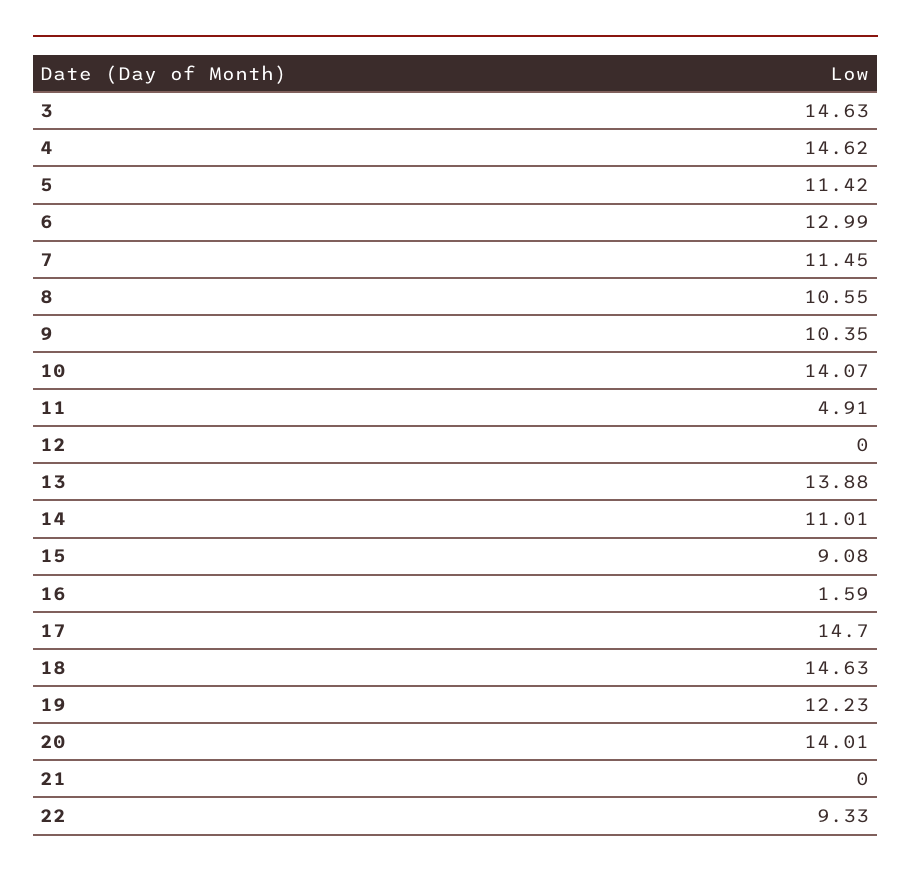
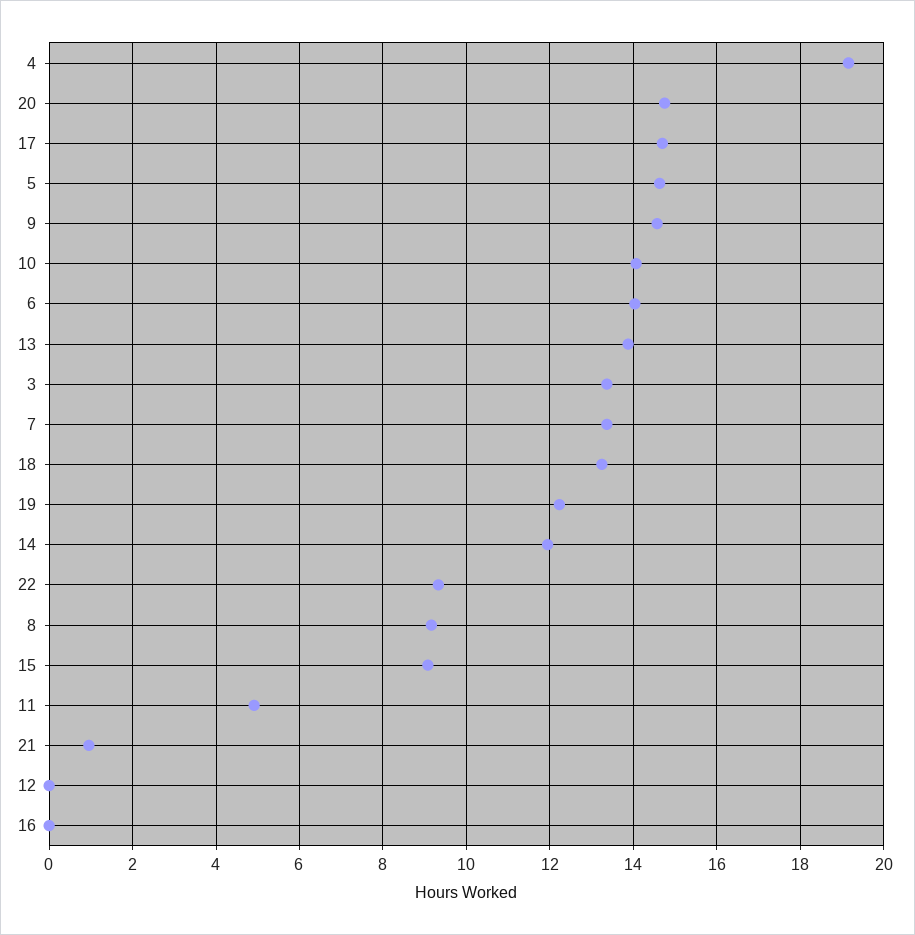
  {
-   "3": 14.63,
+   "3": 13.4,
-   "4": 14.62,
+   "4": 19.2,
-   "5": 11.42,
+   "5": 14.6,
-   "6": 12.99,
+   "6": 14,
-   "7": 11.45,
+   "7": 13.4,
-   "8": 10.55,
+   "8": 9.2,
-   "9": 10.35,
+   "9": 14.6,
    "10": 14.07,
    "11": 4.91,
    "12": 0,
    "13": 13.88,
-   "14": 11.01,
+   "14": 12,
    "15": 9.08,
-   "16": 1.59,
+   "16": 0,
    "17": 14.7,
-   "18": 14.63,
+   "18": 13.2,
    "19": 12.23,
-   "20": 14.01,
+   "20": 14.8,
-   "21": 0,
+   "21": 1,
    "22": 9.33
  }

